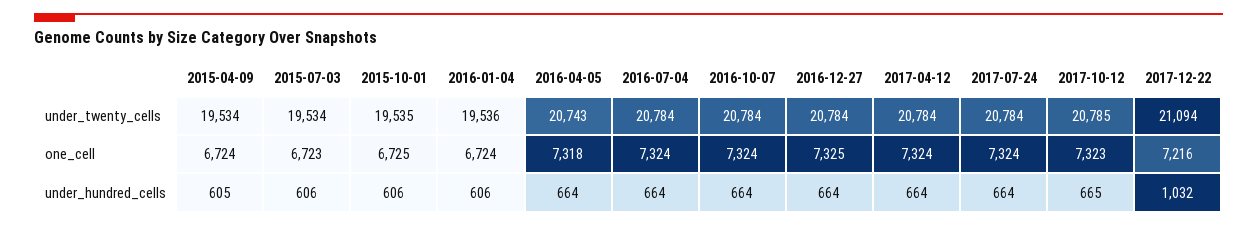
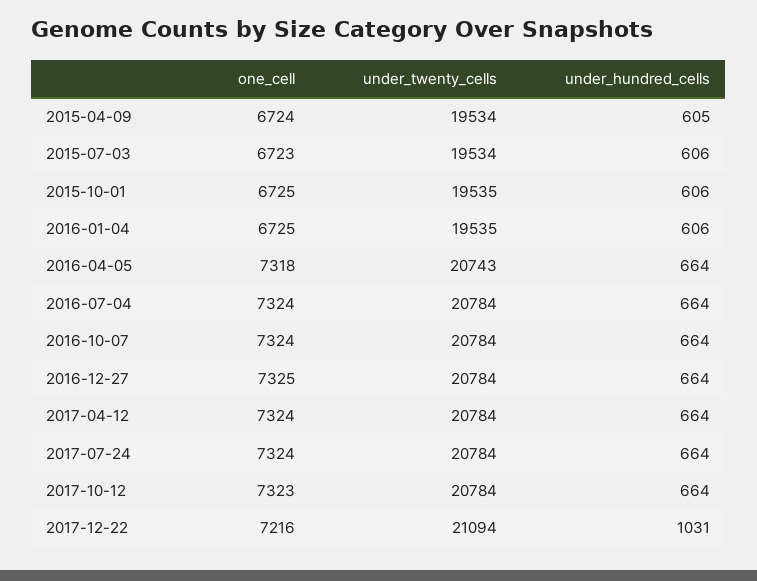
  {
    "2015-04-09": {
      "under_twenty_cells": 19534,
      "one_cell": 6724,
      "under_hundred_cells": 605
    },
    "2015-07-03": {
      "under_twenty_cells": 19534,
      "one_cell": 6723,
      "under_hundred_cells": 606
    },
    "2015-10-01": {
      "under_twenty_cells": 19535,
      "one_cell": 6725,
      "under_hundred_cells": 606
    },
    "2016-01-04": {
-     "under_twenty_cells": 19536,
+     "under_twenty_cells": 19535,
-     "one_cell": 6724,
+     "one_cell": 6725,
      "under_hundred_cells": 606
    },
    "2016-04-05": {
      "under_twenty_cells": 20743,
      "one_cell": 7318,
      "under_hundred_cells": 664
    },
    "2016-07-04": {
      "under_twenty_cells": 20784,
      "one_cell": 7324,
      "under_hundred_cells": 664
    },
    "2016-10-07": {
      "under_twenty_cells": 20784,
      "one_cell": 7324,
      "under_hundred_cells": 664
    },
    "2016-12-27": {
      "under_twenty_cells": 20784,
      "one_cell": 7325,
      "under_hundred_cells": 664
    },
    "2017-04-12": {
      "under_twenty_cells": 20784,
      "one_cell": 7324,
      "under_hundred_cells": 664
    },
    "2017-07-24": {
      "under_twenty_cells": 20784,
      "one_cell": 7324,
      "under_hundred_cells": 664
    },
    "2017-10-12": {
-     "under_twenty_cells": 20785,
+     "under_twenty_cells": 20784,
      "one_cell": 7323,
-     "under_hundred_cells": 665
+     "under_hundred_cells": 664
    },
    "2017-12-22": {
      "under_twenty_cells": 21094,
      "one_cell": 7216,
-     "under_hundred_cells": 1032
+     "under_hundred_cells": 1031
    }
  }

